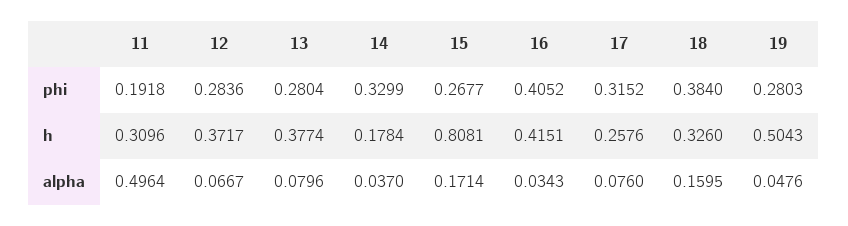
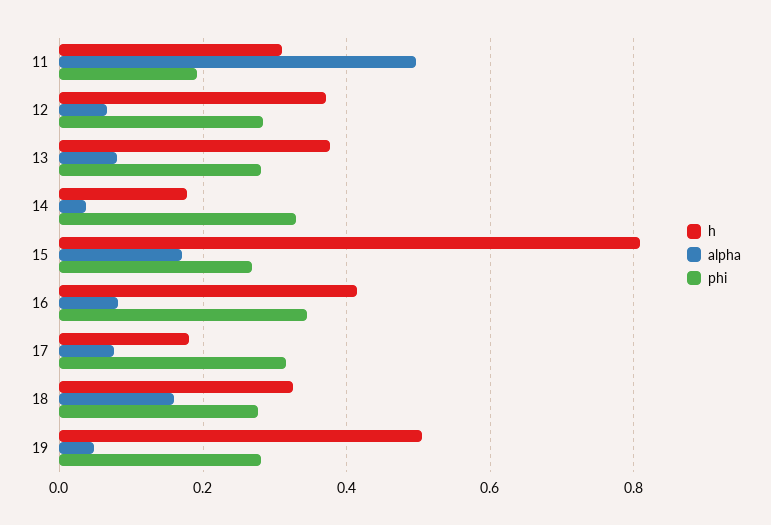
  {
    "phi": {
      "11": 0.1918,
      "12": 0.2836,
      "13": 0.2804,
      "14": 0.3299,
      "15": 0.2677,
-     "16": 0.4052,
+     "16": 0.34,
      "17": 0.3152,
-     "18": 0.384,
+     "18": 0.28,
      "19": 0.2803
    },
    "h": {
      "11": 0.3096,
      "12": 0.3717,
      "13": 0.3774,
      "14": 0.1784,
      "15": 0.8081,
      "16": 0.4151,
-     "17": 0.2576,
+     "17": 0.18,
      "18": 0.326,
      "19": 0.5043
    },
    "alpha": {
      "11": 0.4964,
      "12": 0.0667,
      "13": 0.0796,
      "14": 0.037,
      "15": 0.1714,
-     "16": 0.0343,
+     "16": 0.08,
      "17": 0.076,
      "18": 0.1595,
      "19": 0.0476
    }
  }

